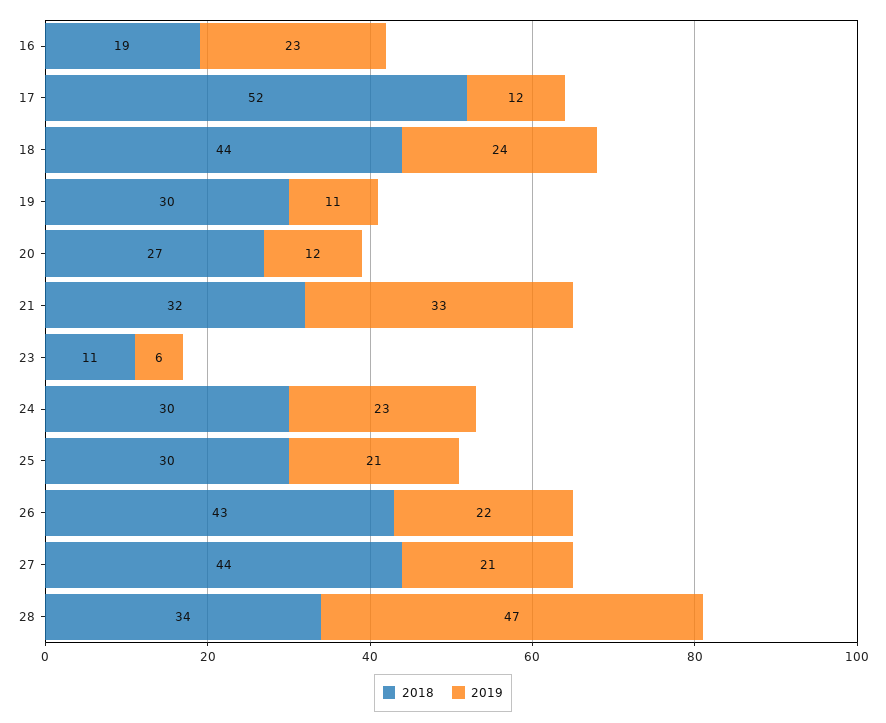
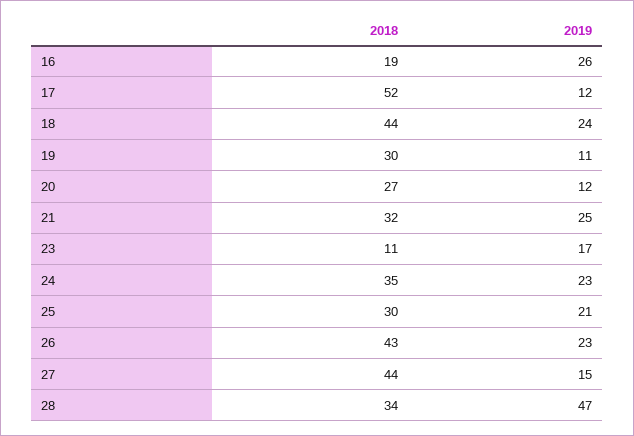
  {
    "2018": {
      "16": 19,
      "17": 52,
      "18": 44,
      "19": 30,
      "20": 27,
      "21": 32,
      "23": 11,
-     "24": 30,
+     "24": 35,
      "25": 30,
      "26": 43,
      "27": 44,
      "28": 34
    },
    "2019": {
-     "16": 23,
+     "16": 26,
      "17": 12,
      "18": 24,
      "19": 11,
      "20": 12,
-     "21": 33,
+     "21": 25,
-     "23": 6,
+     "23": 17,
      "24": 23,
      "25": 21,
-     "26": 22,
+     "26": 23,
-     "27": 21,
+     "27": 15,
      "28": 47
    }
  }

